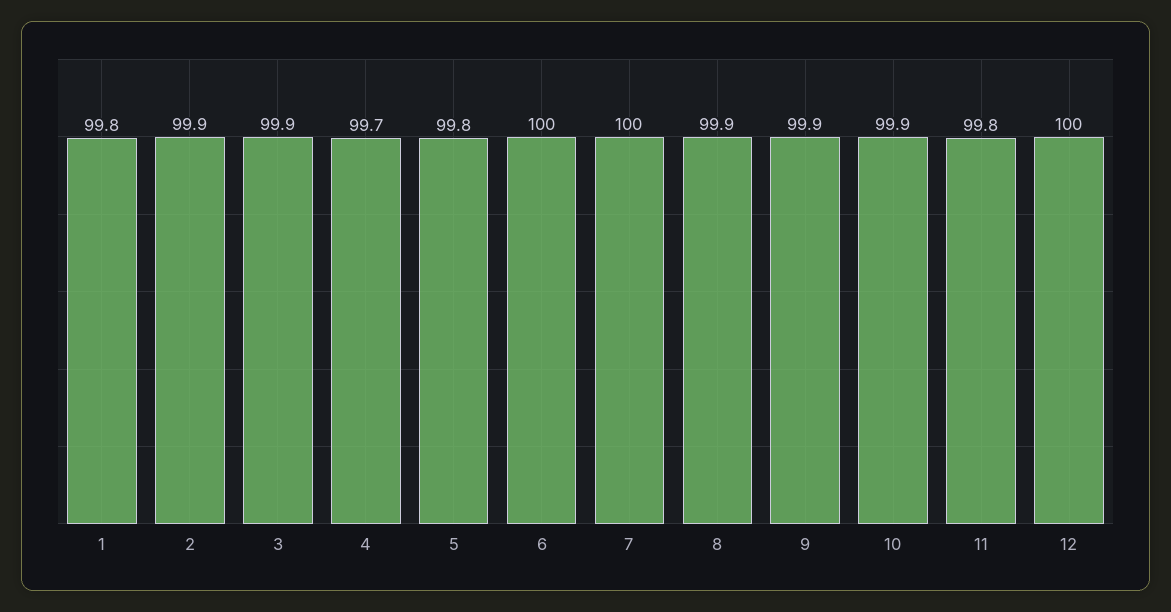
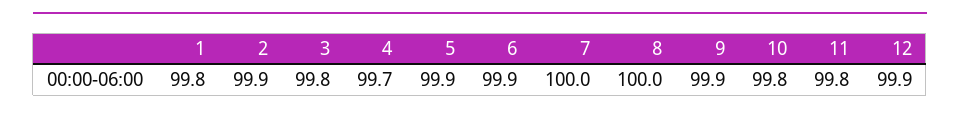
  {
    "1": 99.8,
    "2": 99.9,
-   "3": 99.9,
+   "3": 99.8,
    "4": 99.7,
-   "5": 99.8,
+   "5": 99.9,
-   "6": 100,
+   "6": 99.9,
    "7": 100,
-   "8": 99.9,
+   "8": 100,
    "9": 99.9,
-   "10": 99.9,
+   "10": 99.8,
    "11": 99.8,
-   "12": 100
+   "12": 99.9
  }

